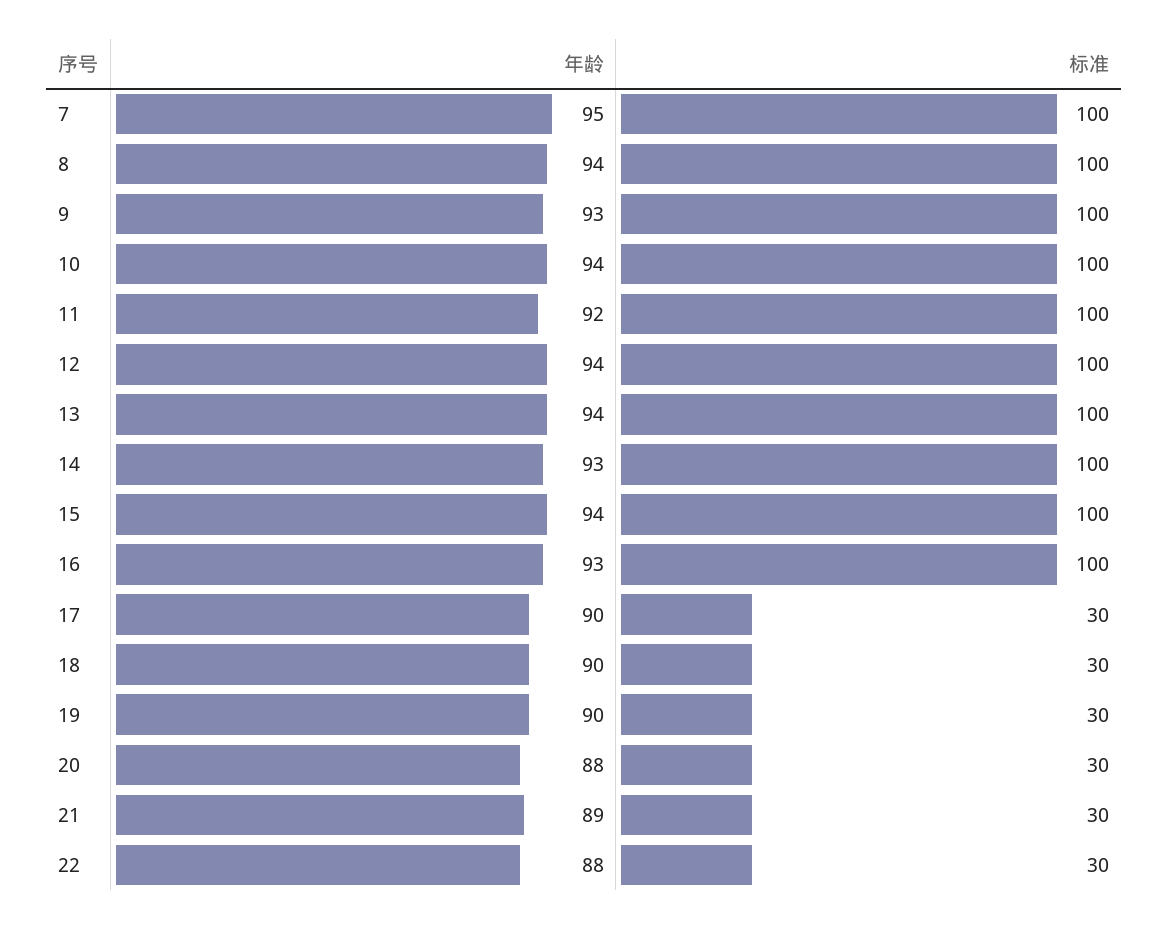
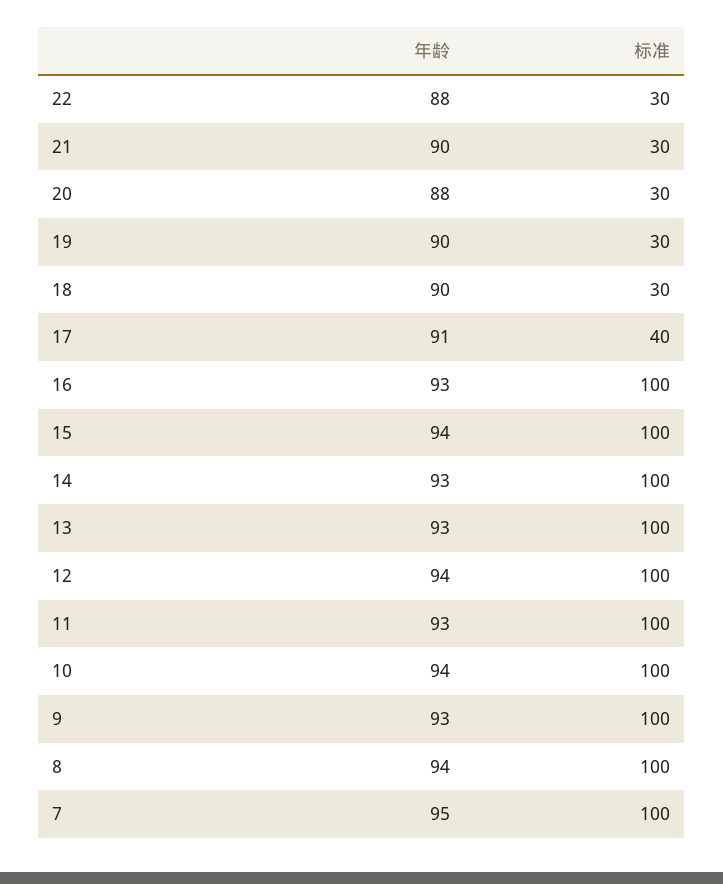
  {
    "年龄": {
      "7": 95,
      "8": 94,
      "9": 93,
      "10": 94,
-     "11": 92,
+     "11": 93,
      "12": 94,
-     "13": 94,
+     "13": 93,
      "14": 93,
      "15": 94,
      "16": 93,
-     "17": 90,
+     "17": 91,
      "18": 90,
      "19": 90,
      "20": 88,
-     "21": 89,
+     "21": 90,
      "22": 88
    },
    "标准": {
      "7": 100,
      "8": 100,
      "9": 100,
      "10": 100,
      "11": 100,
      "12": 100,
      "13": 100,
      "14": 100,
      "15": 100,
      "16": 100,
-     "17": 30,
+     "17": 40,
      "18": 30,
      "19": 30,
      "20": 30,
      "21": 30,
      "22": 30
    }
  }

